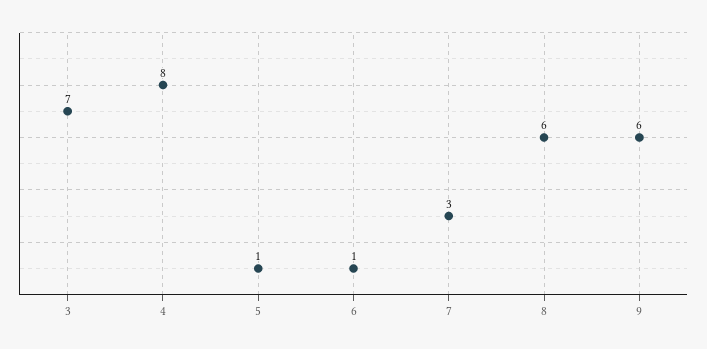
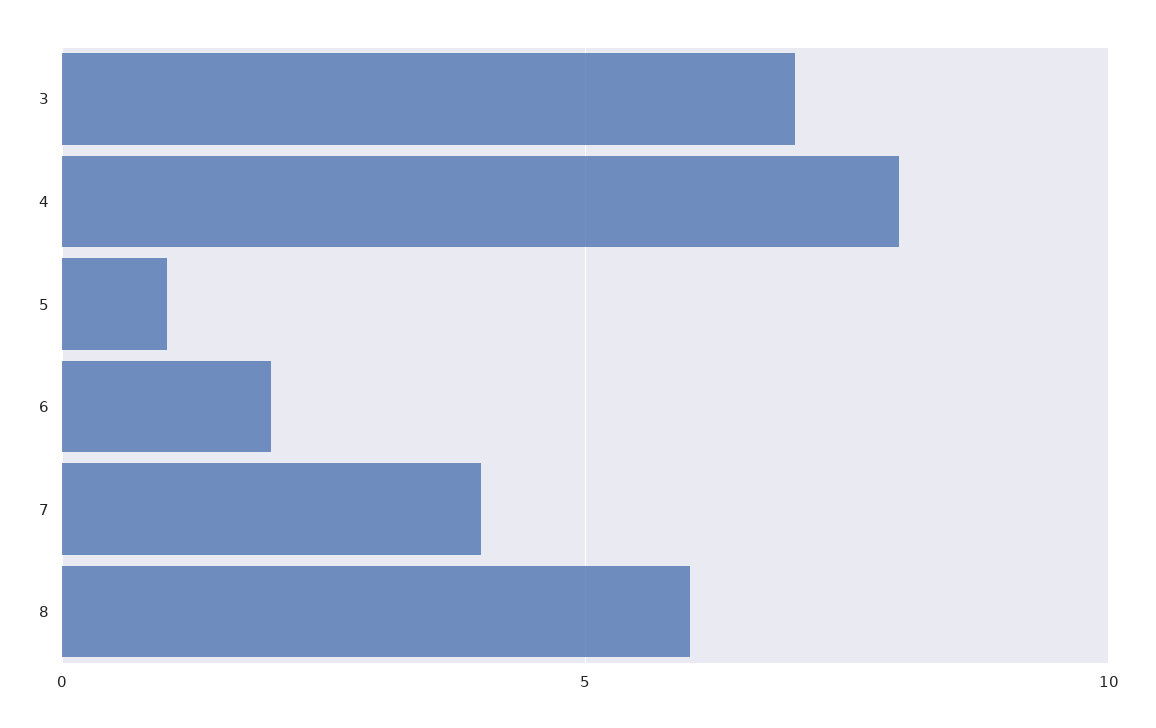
  {
    "3": 7,
    "4": 8,
    "5": 1,
-   "6": 1,
+   "6": 2,
-   "7": 3,
+   "7": 4,
-   "8": 6,
+   "8": 6
-   "9": 6
  }

